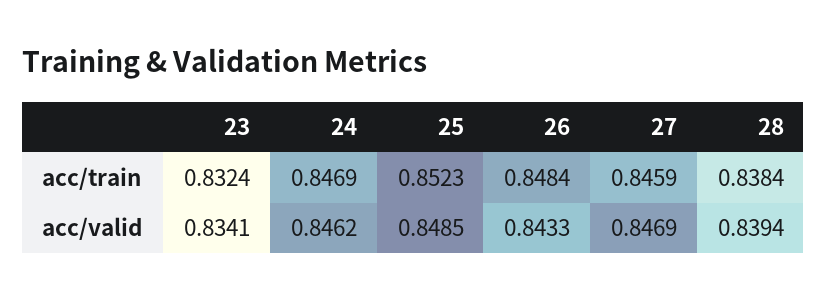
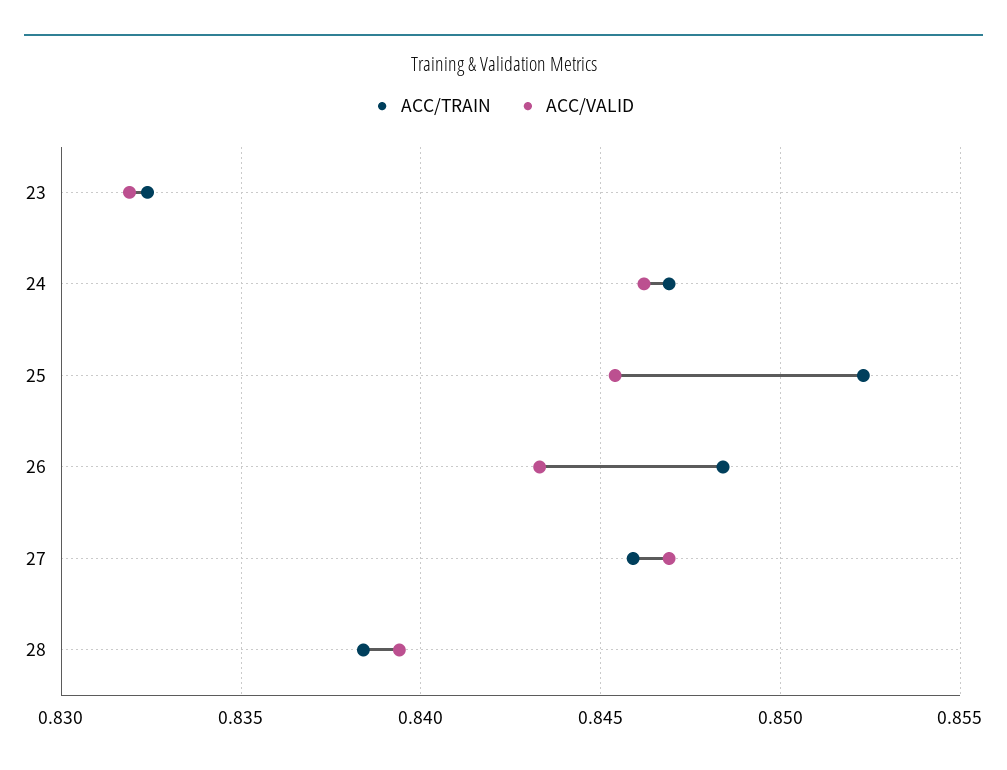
  {
    "acc/train": {
      "23": 0.8324,
      "24": 0.8469,
      "25": 0.8523,
      "26": 0.8484,
      "27": 0.8459,
      "28": 0.8384
    },
    "acc/valid": {
-     "23": 0.8341,
+     "23": 0.832,
      "24": 0.8462,
-     "25": 0.8485,
+     "25": 0.8455,
      "26": 0.8433,
      "27": 0.8469,
      "28": 0.8394
    }
  }

